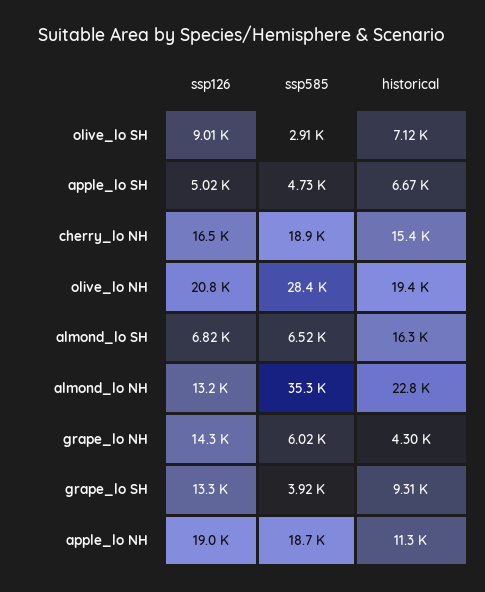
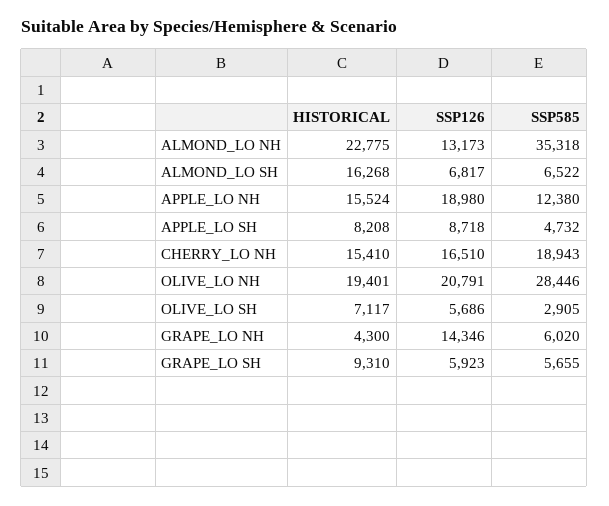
  {
    "ssp126": {
-     "olive_lo SH": 9010,
+     "olive_lo SH": 5686,
-     "apple_lo SH": 5020,
+     "apple_lo SH": 8718,
      "cherry_lo NH": 16510,
      "olive_lo NH": 20791,
      "almond_lo SH": 6817,
      "almond_lo NH": 13173,
      "grape_lo NH": 14346,
-     "grape_lo SH": 13300,
+     "grape_lo SH": 5923,
      "apple_lo NH": 18980
    },
    "ssp585": {
      "olive_lo SH": 2905,
      "apple_lo SH": 4732,
      "cherry_lo NH": 18943,
      "olive_lo NH": 28446,
      "almond_lo SH": 6522,
      "almond_lo NH": 35318,
      "grape_lo NH": 6020,
-     "grape_lo SH": 3920,
+     "grape_lo SH": 5655,
-     "apple_lo NH": 18700
+     "apple_lo NH": 12380
    },
    "historical": {
      "olive_lo SH": 7117,
-     "apple_lo SH": 6670,
+     "apple_lo SH": 8208,
      "cherry_lo NH": 15410,
      "olive_lo NH": 19401,
      "almond_lo SH": 16268,
      "almond_lo NH": 22775,
      "grape_lo NH": 4300,
      "grape_lo SH": 9310,
-     "apple_lo NH": 11300
+     "apple_lo NH": 15524
    }
  }

